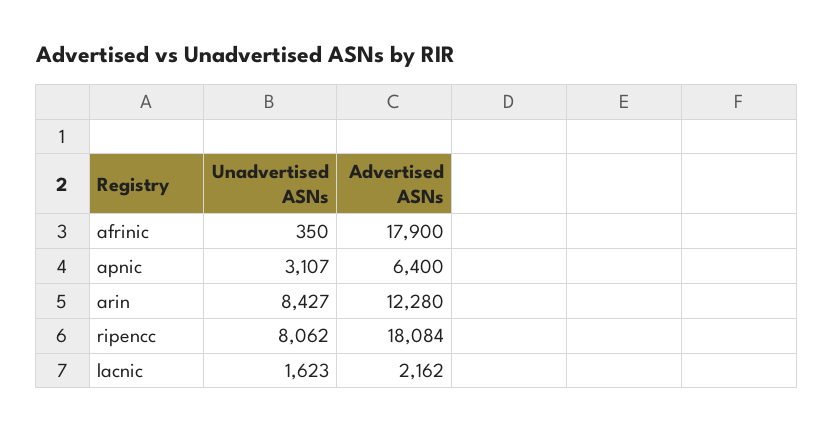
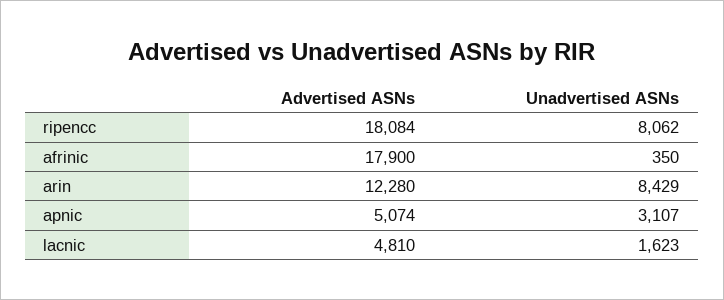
  {
    "Unadvertised ASNs": {
      "afrinic": 350,
      "apnic": 3107,
-     "arin": 8427,
+     "arin": 8429,
      "ripencc": 8062,
      "lacnic": 1623
    },
    "Advertised ASNs": {
      "afrinic": 17900,
-     "apnic": 6400,
+     "apnic": 5074,
      "arin": 12280,
      "ripencc": 18084,
-     "lacnic": 2162
+     "lacnic": 4810
    }
  }

